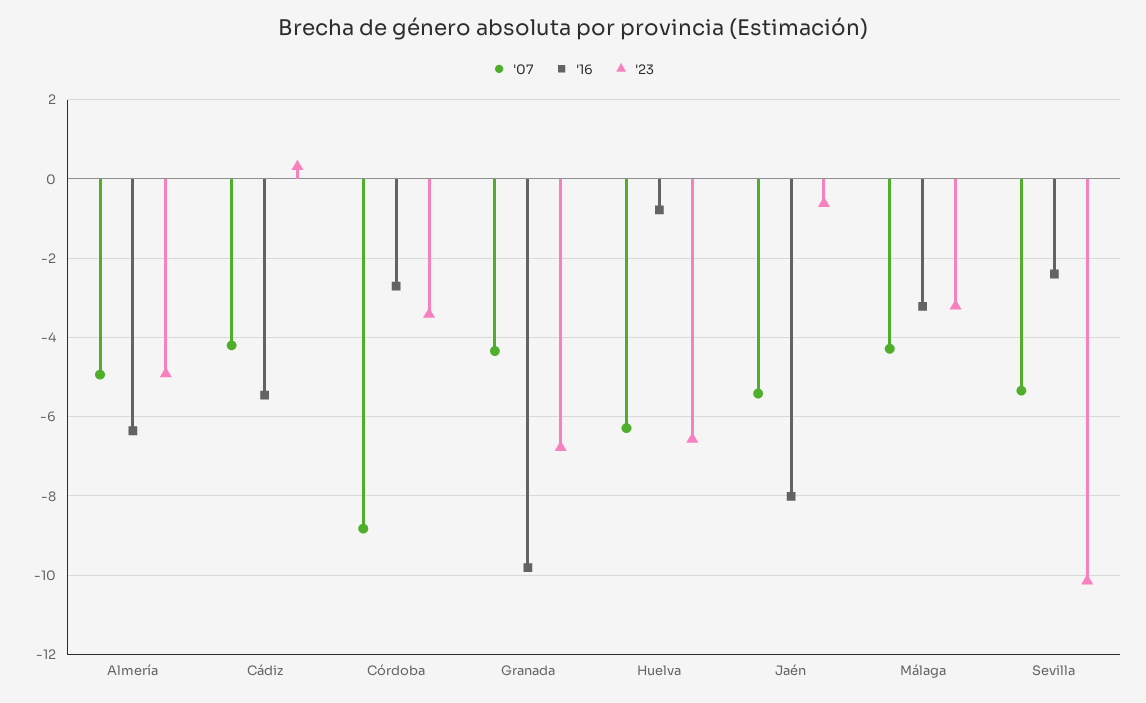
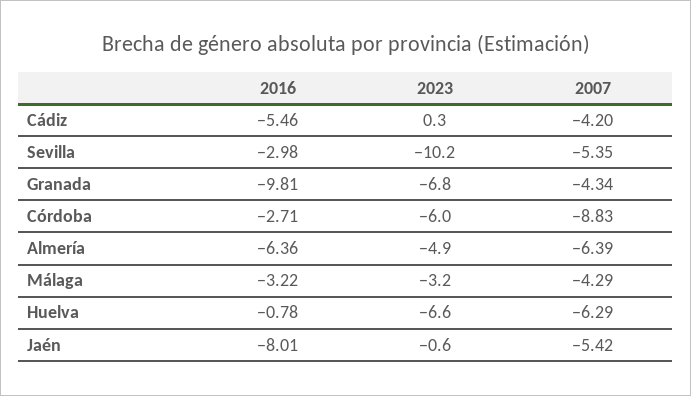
  {
    "'07": {
-     "Almería": -5,
+     "Almería": -6.39,
      "Cádiz": -4.2,
      "Córdoba": -8.83,
      "Granada": -4.34,
      "Huelva": -6.29,
      "Jaén": -5.42,
      "Málaga": -4.29,
      "Sevilla": -5.35
    },
    "'16": {
      "Almería": -6.36,
      "Cádiz": -5.46,
      "Córdoba": -2.71,
      "Granada": -9.81,
      "Huelva": -0.78,
      "Jaén": -8.01,
      "Málaga": -3.22,
-     "Sevilla": -2.4
+     "Sevilla": -2.98
    },
    "'23": {
      "Almería": -4.9,
      "Cádiz": 0.3,
-     "Córdoba": -3.4,
+     "Córdoba": -6,
      "Granada": -6.8,
      "Huelva": -6.6,
      "Jaén": -0.6,
      "Málaga": -3.2,
      "Sevilla": -10.2
    }
  }

